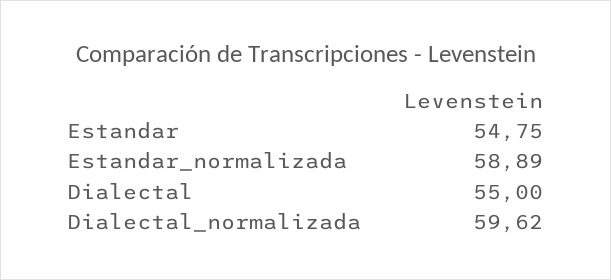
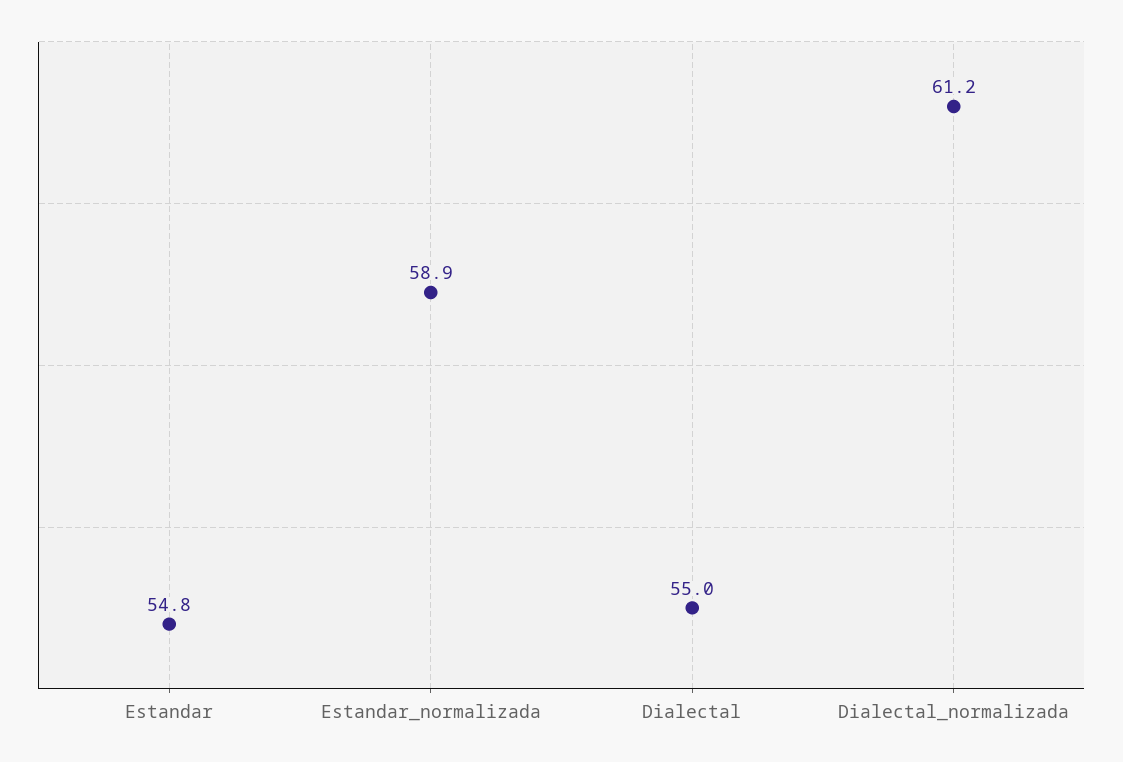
  {
    "Estandar": 54.75,
    "Estandar_normalizada": 58.89,
    "Dialectal": 55,
-   "Dialectal_normalizada": 59.62
+   "Dialectal_normalizada": 61.2
  }

